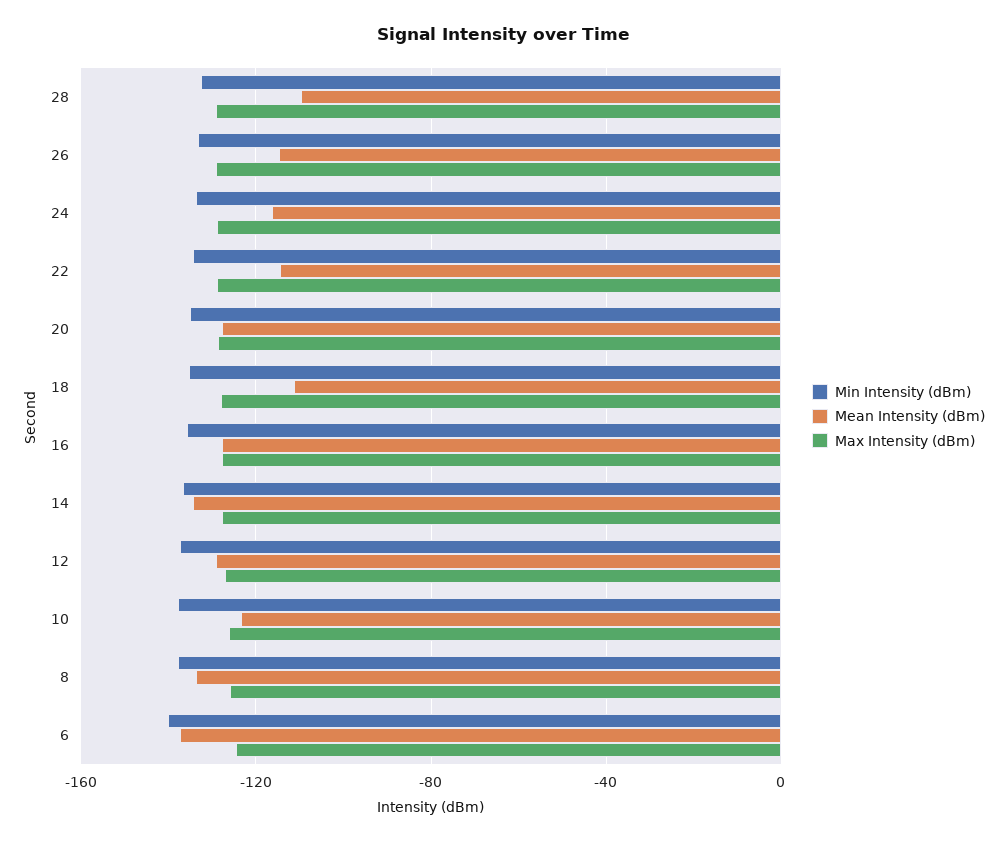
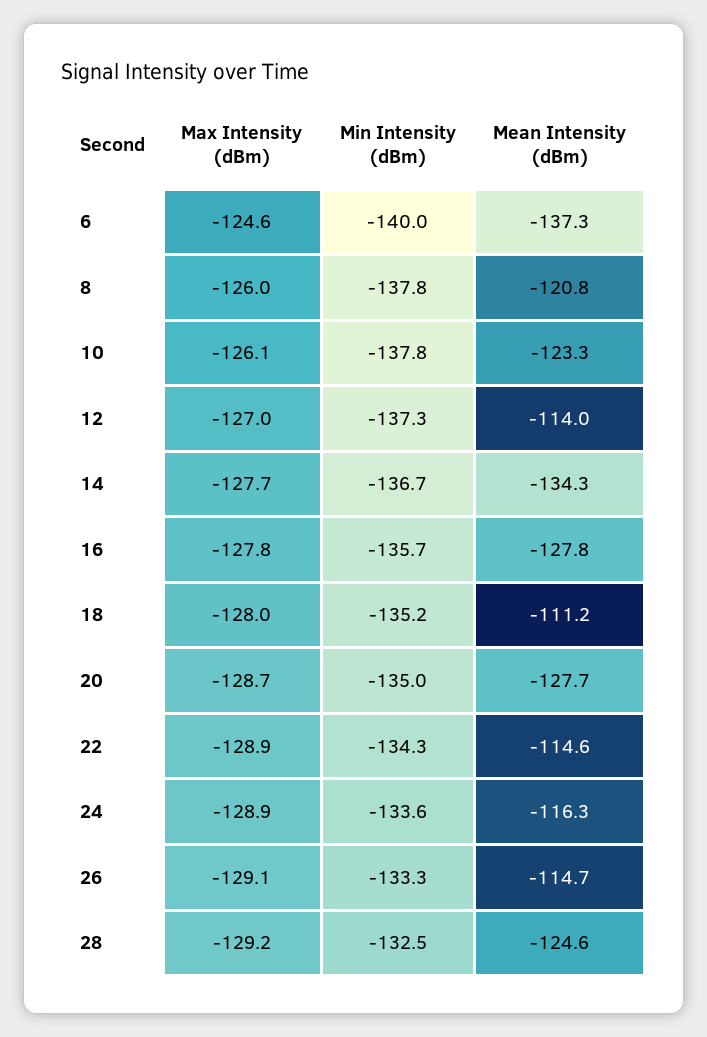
  {
    "Min Intensity (dBm)": {
      "28": -132.5,
      "26": -133.3,
      "24": -133.6,
      "22": -134.3,
      "20": -135,
      "18": -135.2,
      "16": -135.7,
      "14": -136.7,
      "12": -137.3,
      "10": -137.8,
      "8": -137.8,
      "6": -140
    },
    "Mean Intensity (dBm)": {
-     "28": -110,
+     "28": -124.6,
      "26": -114.7,
      "24": -116.3,
      "22": -114.6,
      "20": -127.7,
      "18": -111.2,
      "16": -127.8,
      "14": -134.3,
-     "12": -130,
+     "12": -114,
      "10": -123.3,
-     "8": -135,
+     "8": -120.8,
      "6": -137.3
    },
    "Max Intensity (dBm)": {
      "28": -129.2,
      "26": -129.1,
      "24": -128.9,
      "22": -128.9,
      "20": -128.7,
      "18": -128,
      "16": -127.8,
      "14": -127.7,
      "12": -127,
      "10": -126.1,
      "8": -126,
      "6": -124.6
    }
  }

